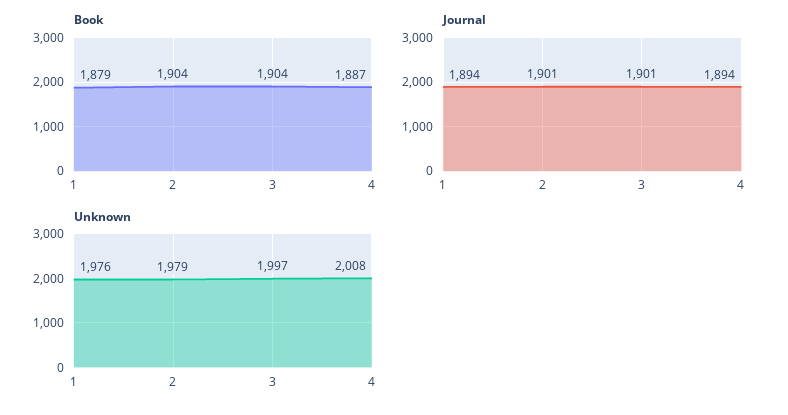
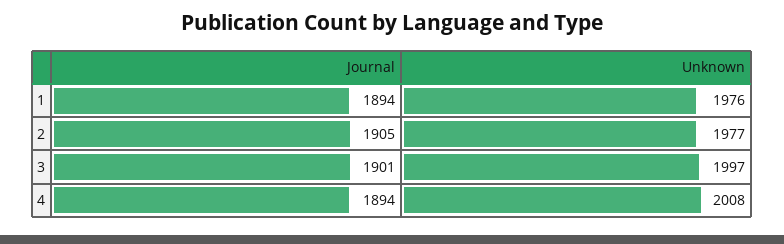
  {
-   "Book": {
-     "1": 1879,
-     "2": 1904,
-     "3": 1904,
-     "4": 1887
-   },
    "Journal": {
      "1": 1894,
-     "2": 1901,
+     "2": 1905,
      "3": 1901,
      "4": 1894
    },
    "Unknown": {
      "1": 1976,
-     "2": 1979,
+     "2": 1977,
      "3": 1997,
      "4": 2008
    }
  }

